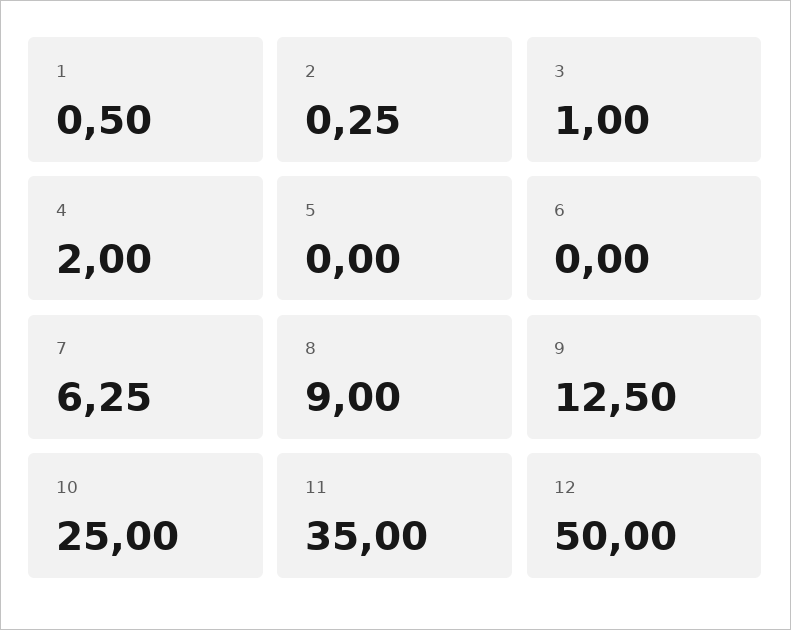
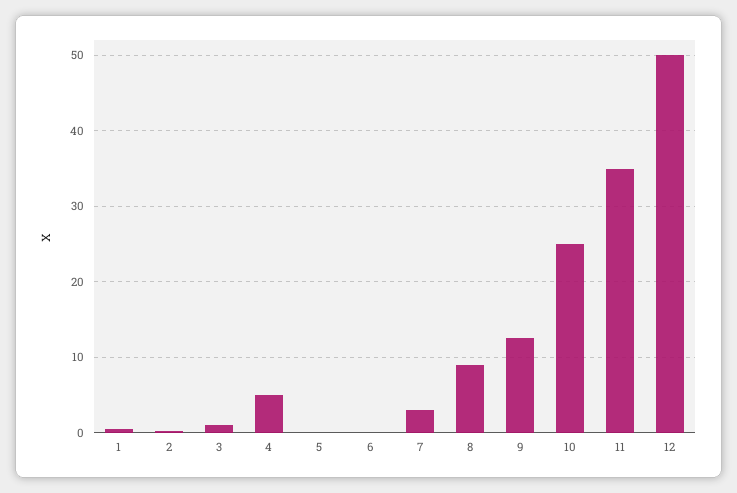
  {
    "1": 0.5,
    "2": 0.25,
    "3": 1,
-   "4": 2,
+   "4": 5,
    "5": 0,
    "6": 0,
-   "7": 6.25,
+   "7": 3,
    "8": 9,
    "9": 12.5,
    "10": 25,
    "11": 35,
    "12": 50
  }

